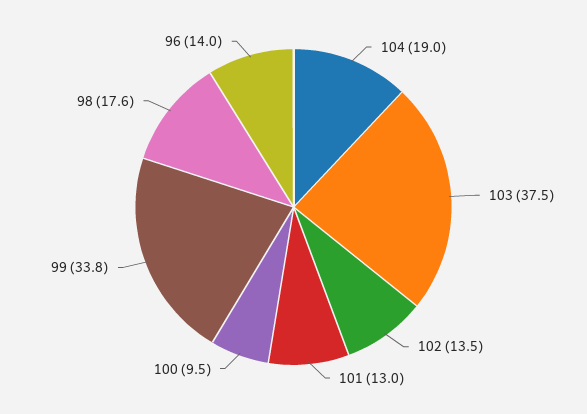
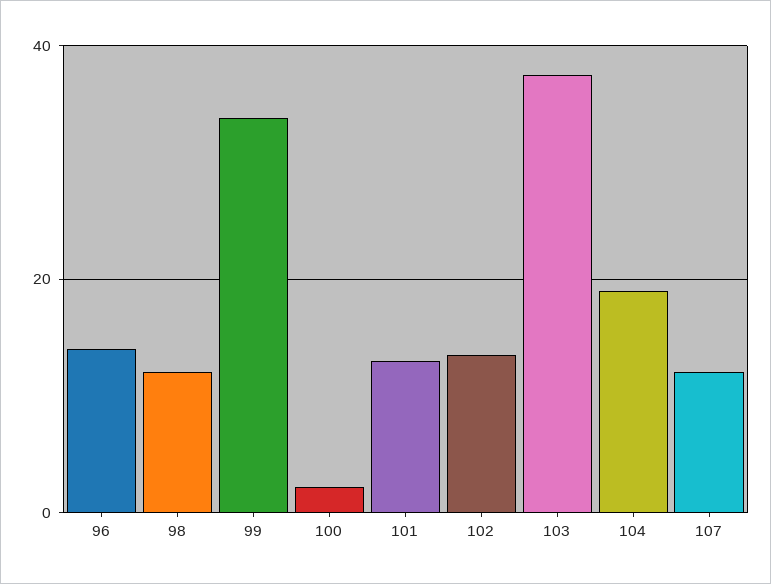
  {
    "104": 19,
    "103": 37.5,
    "102": 13.5,
    "101": 13,
-   "100": 9.5,
+   "100": 2,
    "99": 33.8,
-   "98": 17.6,
+   "98": 12,
-   "96": 14
+   "96": 14,
+   "107": 12
  }

